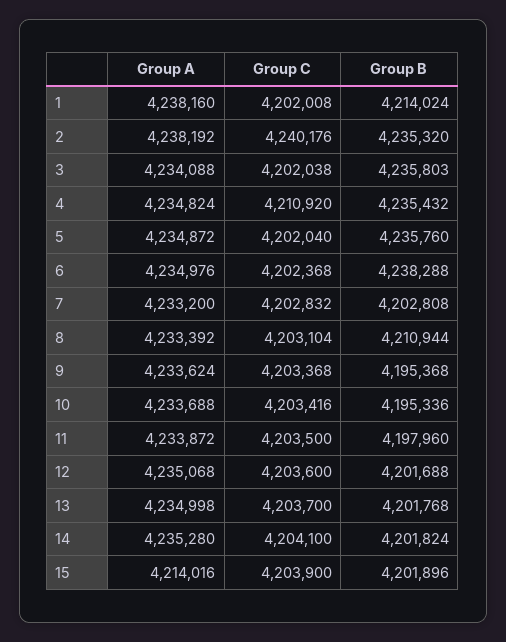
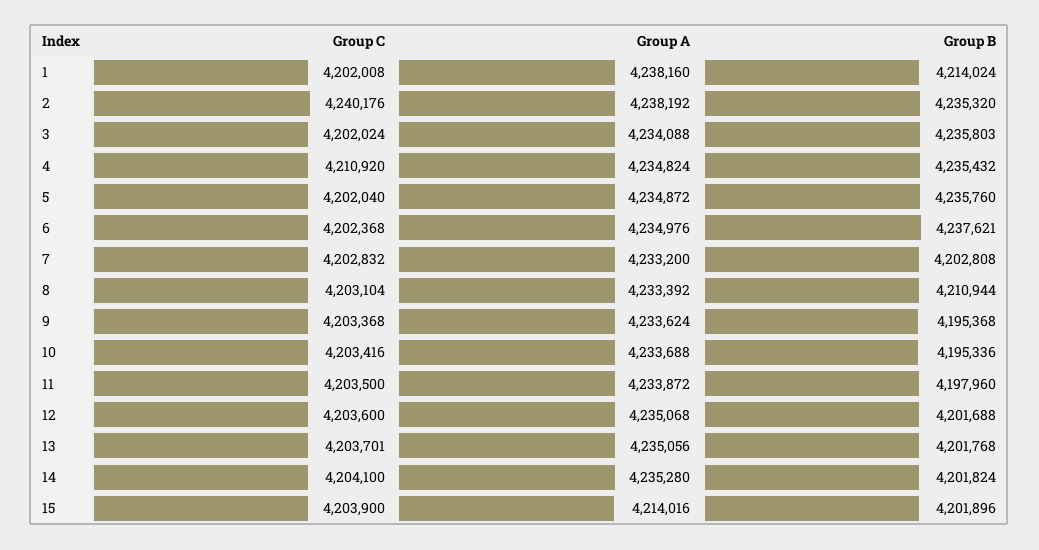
  {
    "Group A": {
      "1": 4238160,
      "2": 4238192,
      "3": 4234088,
      "4": 4234824,
      "5": 4234872,
      "6": 4234976,
      "7": 4233200,
      "8": 4233392,
      "9": 4233624,
      "10": 4233688,
      "11": 4233872,
      "12": 4235068,
-     "13": 4234998,
+     "13": 4235056,
      "14": 4235280,
      "15": 4214016
    },
    "Group C": {
      "1": 4202008,
      "2": 4240176,
-     "3": 4202038,
+     "3": 4202024,
      "4": 4210920,
      "5": 4202040,
      "6": 4202368,
      "7": 4202832,
      "8": 4203104,
      "9": 4203368,
      "10": 4203416,
      "11": 4203500,
      "12": 4203600,
-     "13": 4203700,
+     "13": 4203701,
      "14": 4204100,
      "15": 4203900
    },
    "Group B": {
      "1": 4214024,
      "2": 4235320,
      "3": 4235803,
      "4": 4235432,
      "5": 4235760,
-     "6": 4238288,
+     "6": 4237621,
      "7": 4202808,
      "8": 4210944,
      "9": 4195368,
      "10": 4195336,
      "11": 4197960,
      "12": 4201688,
      "13": 4201768,
      "14": 4201824,
      "15": 4201896
    }
  }

